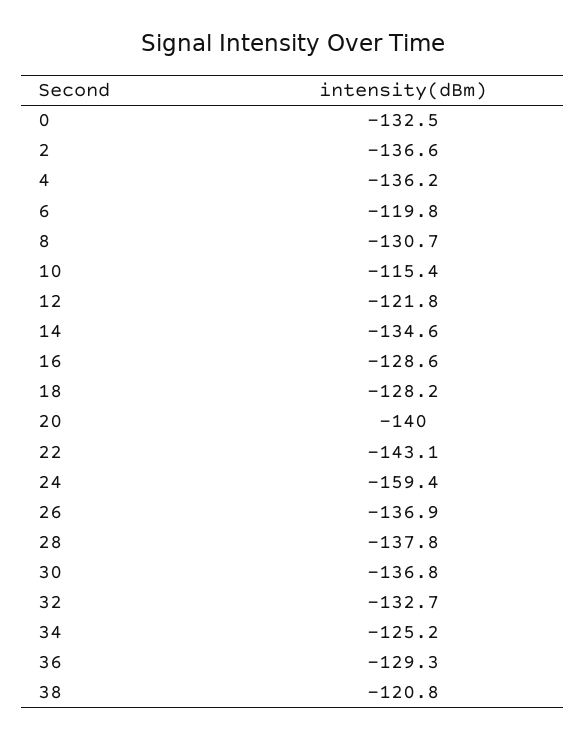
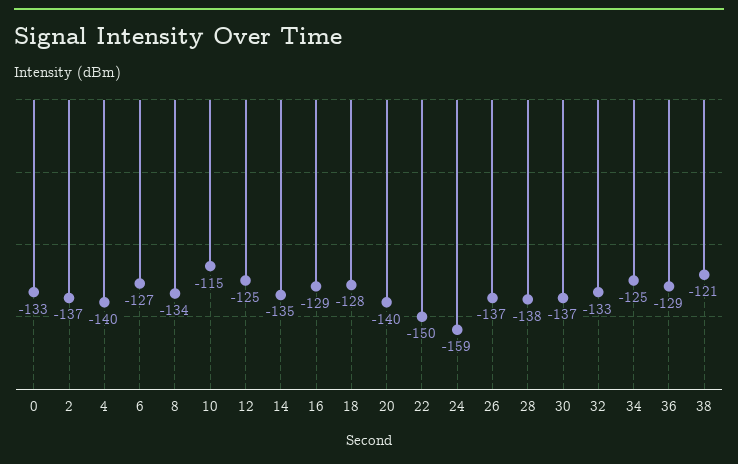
  {
    "0": -132.5,
    "2": -136.6,
-   "4": -136.2,
+   "4": -140,
-   "6": -119.8,
+   "6": -127,
-   "8": -130.7,
+   "8": -134,
    "10": -115.4,
-   "12": -121.8,
+   "12": -125,
    "14": -134.6,
    "16": -128.6,
    "18": -128.2,
    "20": -140,
-   "22": -143.1,
+   "22": -150,
    "24": -159.4,
    "26": -136.9,
    "28": -137.8,
    "30": -136.8,
    "32": -132.7,
    "34": -125.2,
    "36": -129.3,
    "38": -120.8
  }

